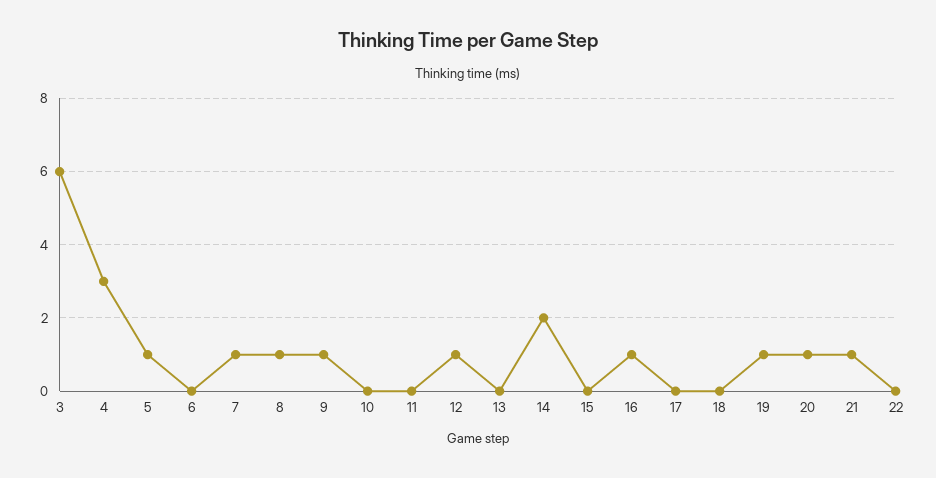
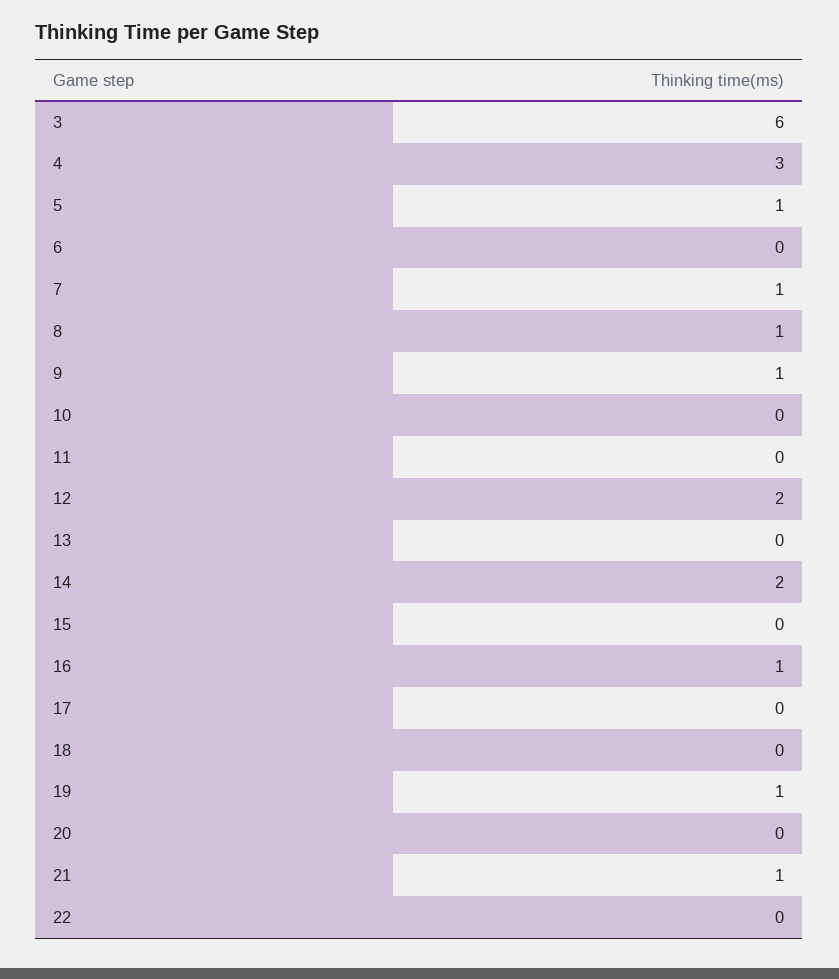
  {
    "3": 6,
    "4": 3,
    "5": 1,
    "6": 0,
    "7": 1,
    "8": 1,
    "9": 1,
    "10": 0,
    "11": 0,
-   "12": 1,
+   "12": 2,
    "13": 0,
    "14": 2,
    "15": 0,
    "16": 1,
    "17": 0,
    "18": 0,
    "19": 1,
-   "20": 1,
+   "20": 0,
    "21": 1,
    "22": 0
  }

